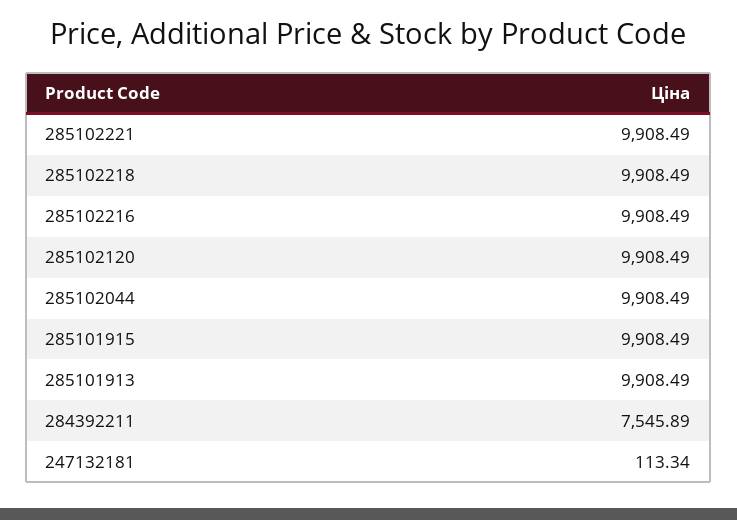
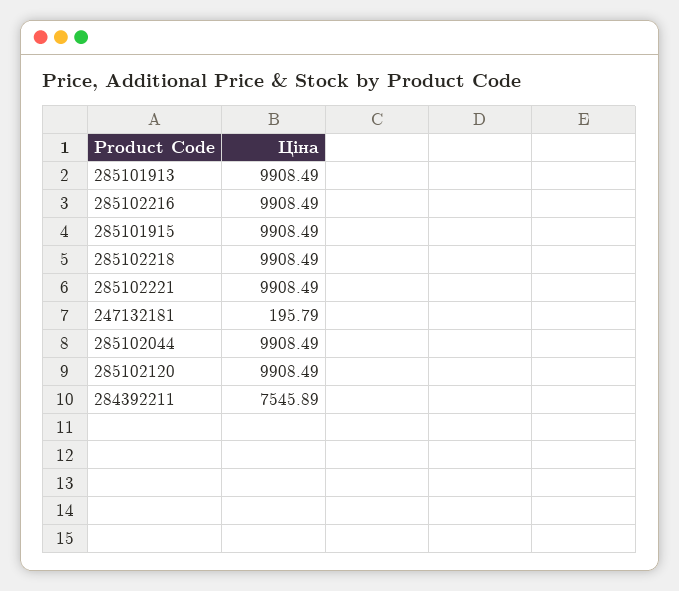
  {
    "285102221": 9908.49,
    "285102218": 9908.49,
    "285102216": 9908.49,
    "285102120": 9908.49,
    "285102044": 9908.49,
    "285101915": 9908.49,
    "285101913": 9908.49,
    "284392211": 7545.89,
-   "247132181": 113.34
+   "247132181": 195.79
  }

